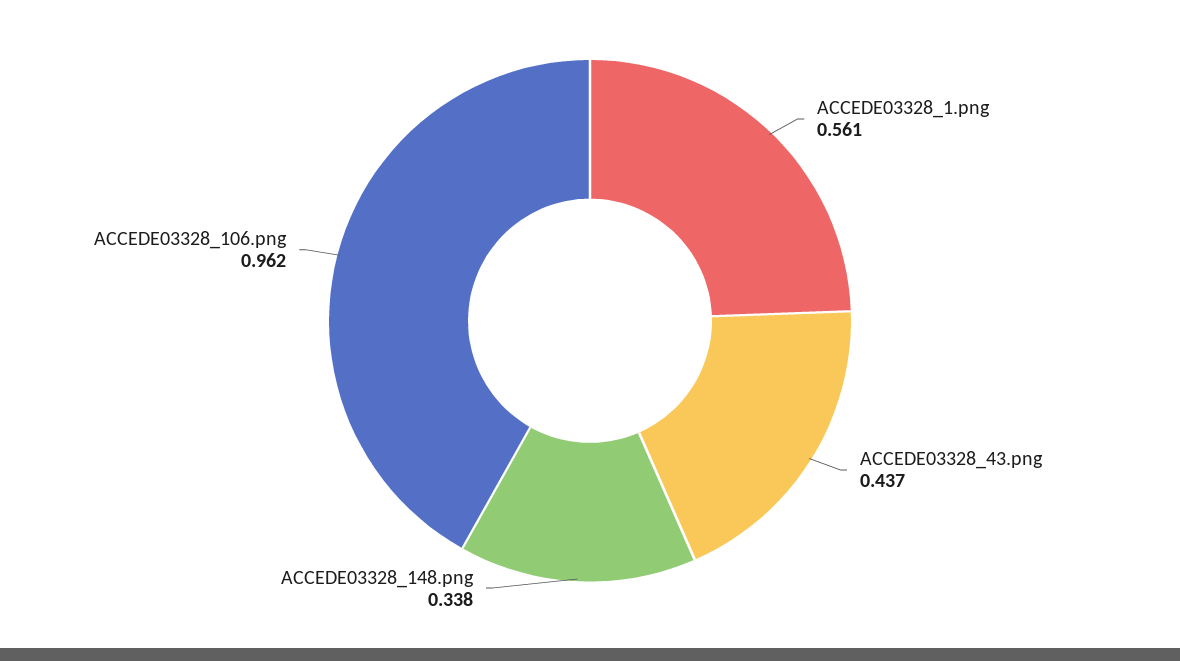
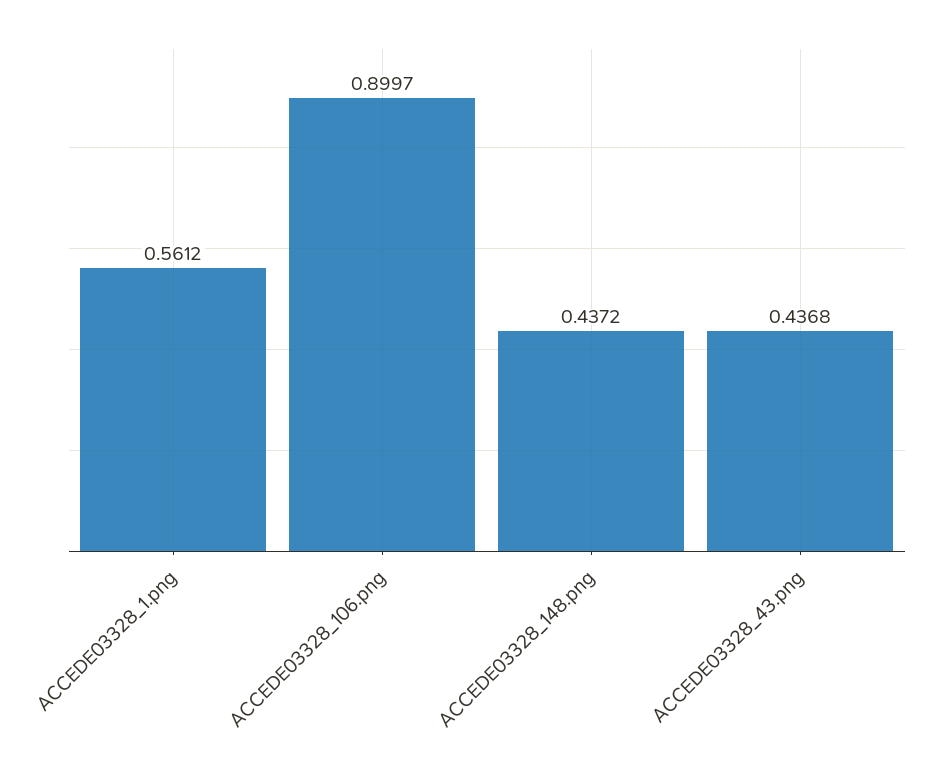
  {
    "ACCEDE03328_1.png": 0.5612,
    "ACCEDE03328_43.png": 0.4368,
-   "ACCEDE03328_148.png": 0.338,
+   "ACCEDE03328_148.png": 0.4372,
-   "ACCEDE03328_106.png": 0.962
+   "ACCEDE03328_106.png": 0.8997
  }

